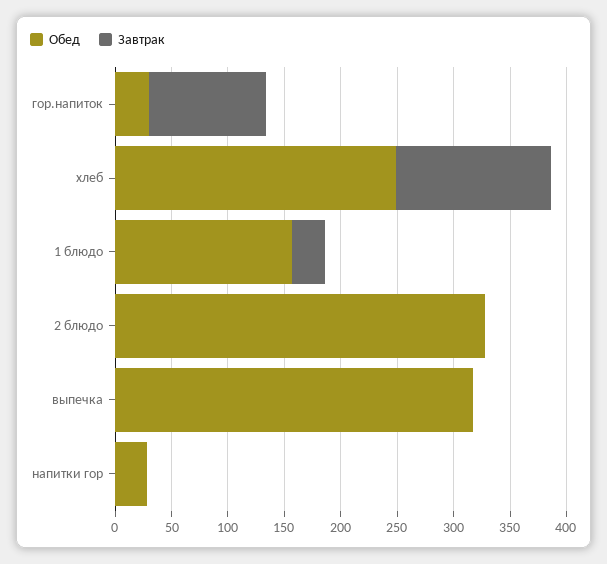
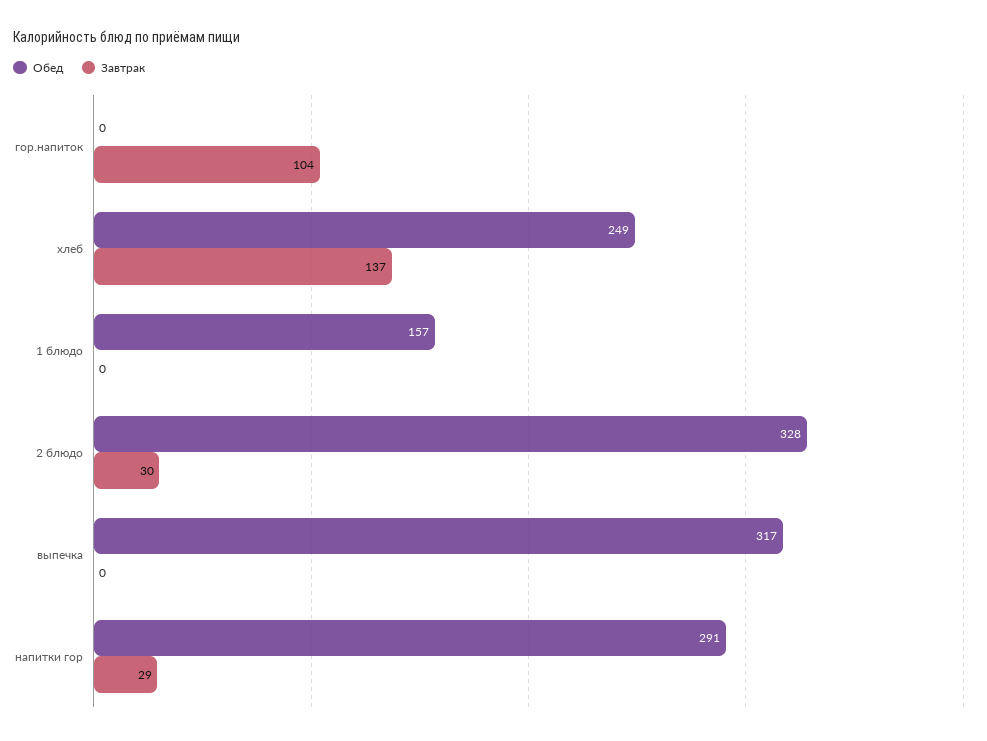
  {
    "Обед": {
-     "гор.напиток": 30,
+     "гор.напиток": 0,
      "хлеб": 249,
      "1 блюдо": 157,
      "2 блюдо": 328,
      "выпечка": 317,
-     "напитки гор": 30
+     "напитки гор": 291
    },
    "Завтрак": {
      "гор.напиток": 104,
      "хлеб": 137,
-     "1 блюдо": 30,
+     "1 блюдо": 0,
-     "2 блюдо": 0,
+     "2 блюдо": 30,
      "выпечка": 0,
-     "напитки гор": 0
+     "напитки гор": 29
    }
  }

